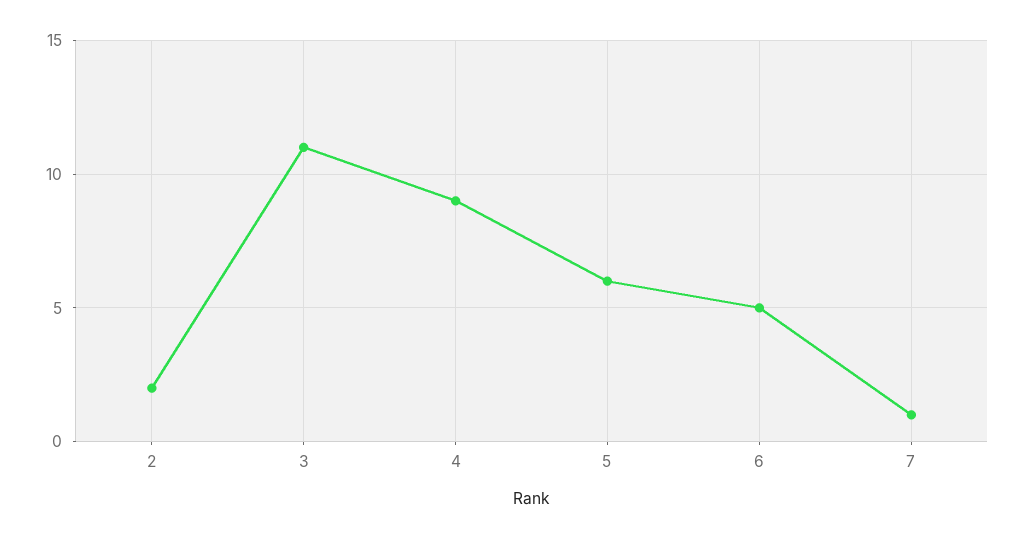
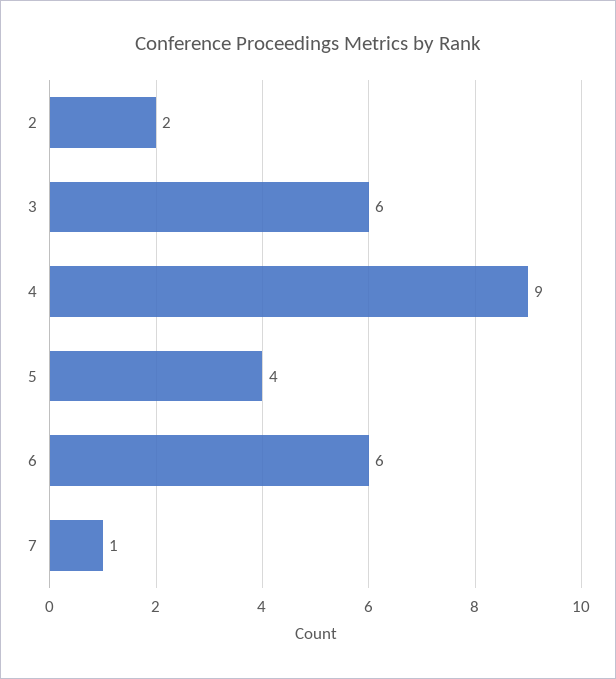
  {
    "2": 2,
-   "3": 11,
+   "3": 6,
    "4": 9,
-   "5": 6,
+   "5": 4,
-   "6": 5,
+   "6": 6,
    "7": 1
  }

